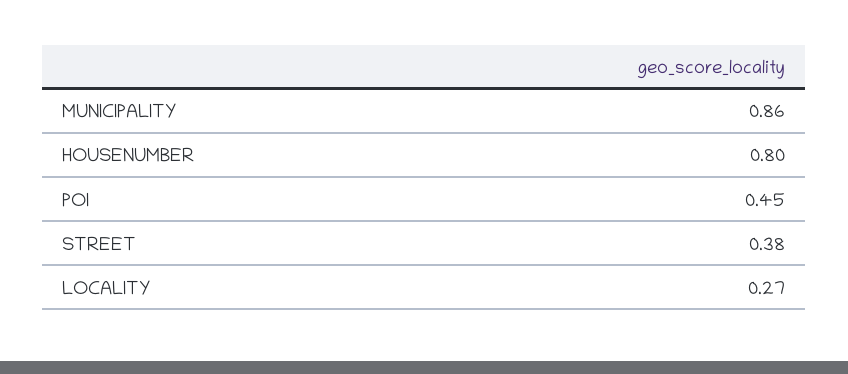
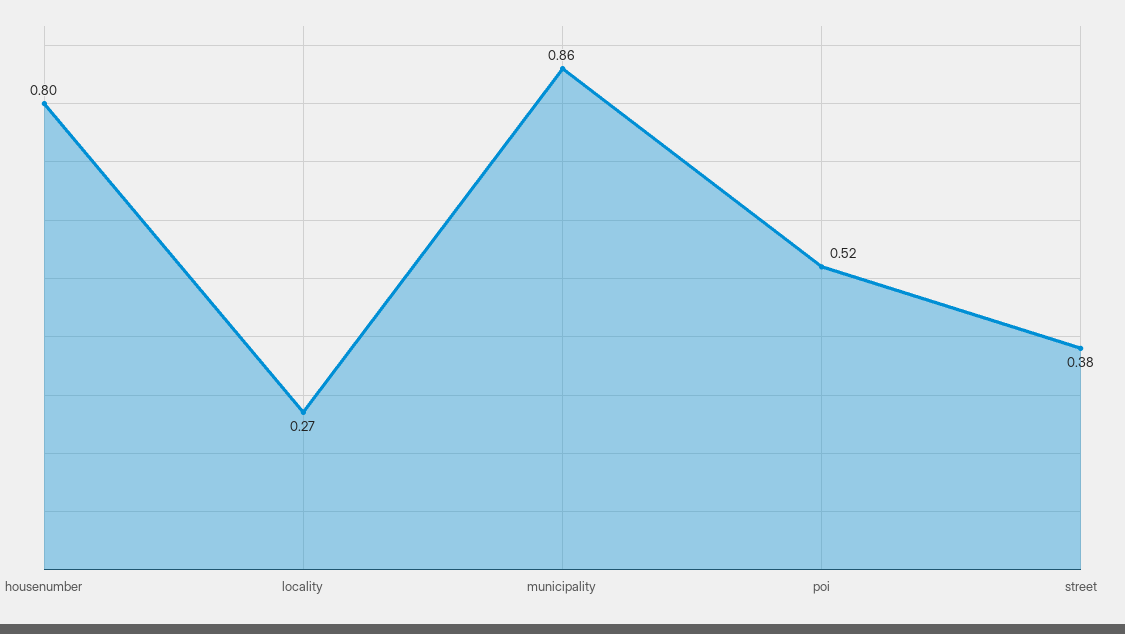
  {
    "MUNICIPALITY": 0.86,
    "HOUSENUMBER": 0.8,
-   "POI": 0.45,
+   "POI": 0.52,
    "STREET": 0.38,
    "LOCALITY": 0.27
  }

